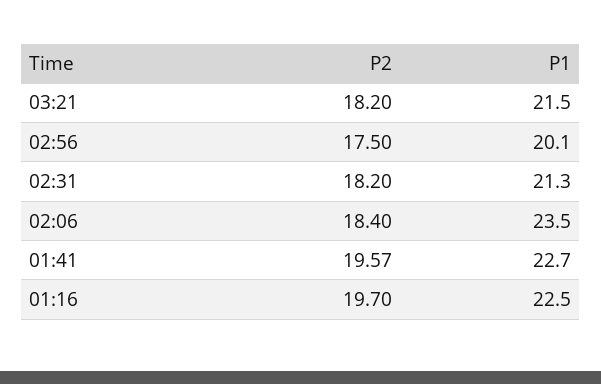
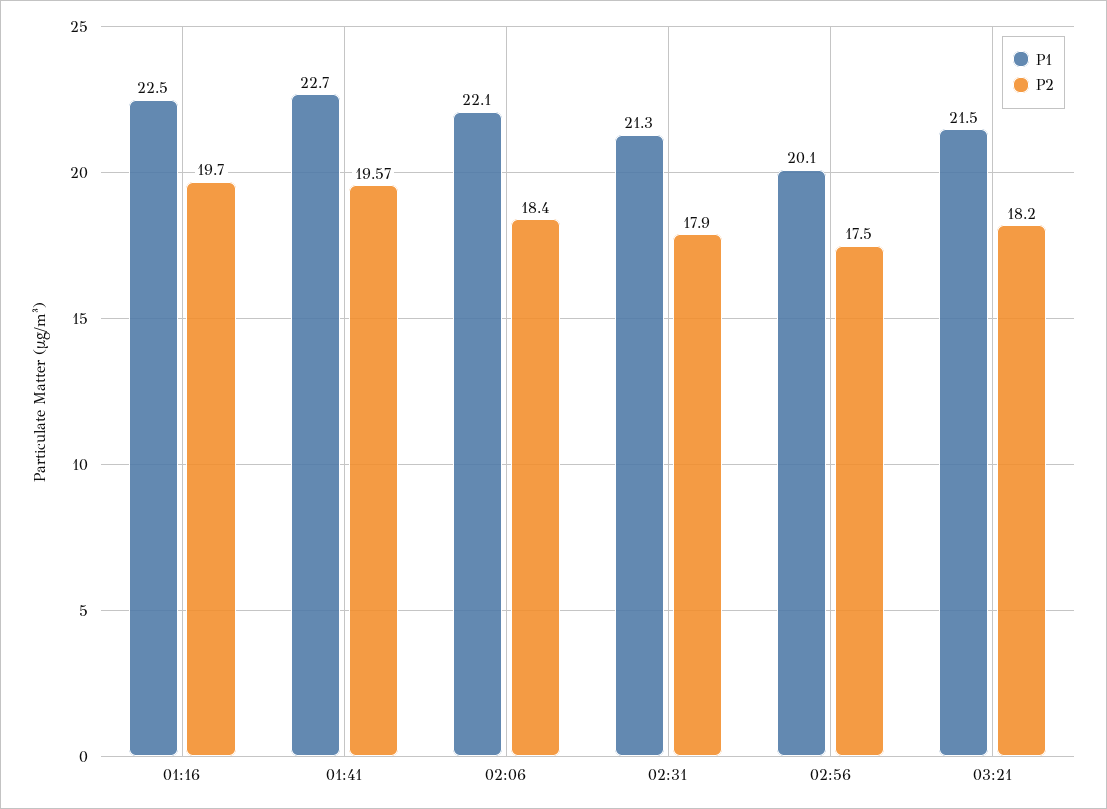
  {
    "P2": {
      "03:21": 18.2,
      "02:56": 17.5,
-     "02:31": 18.2,
+     "02:31": 17.9,
      "02:06": 18.4,
      "01:41": 19.57,
      "01:16": 19.7
    },
    "P1": {
      "03:21": 21.5,
      "02:56": 20.1,
      "02:31": 21.3,
-     "02:06": 23.5,
+     "02:06": 22.1,
      "01:41": 22.7,
      "01:16": 22.5
    }
  }

